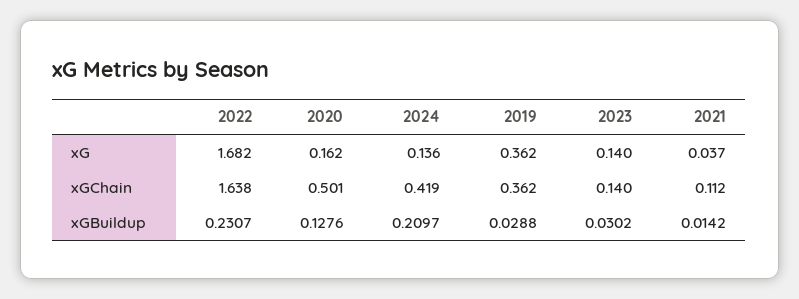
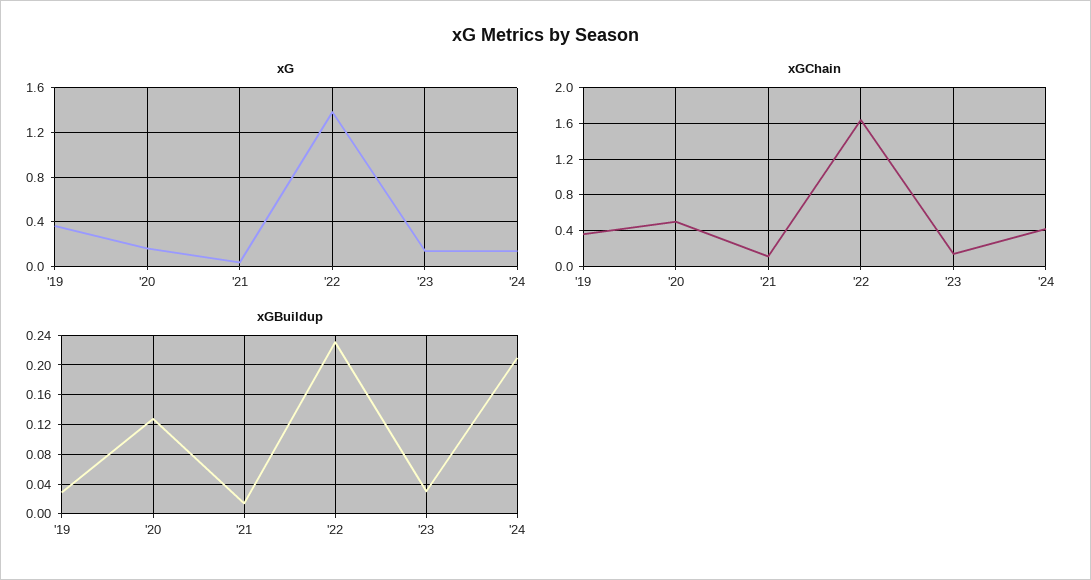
  {
    "xG": {
-     "2022": 1.682,
+     "2022": 1.4,
      "2020": 0.162,
      "2024": 0.136,
      "2019": 0.362,
      "2023": 0.14,
      "2021": 0.037
    },
    "xGChain": {
      "2022": 1.638,
      "2020": 0.501,
      "2024": 0.419,
      "2019": 0.362,
      "2023": 0.14,
      "2021": 0.112
    },
    "xGBuildup": {
      "2022": 0.2307,
      "2020": 0.1276,
      "2024": 0.2097,
      "2019": 0.0288,
      "2023": 0.0302,
      "2021": 0.0142
    }
  }

